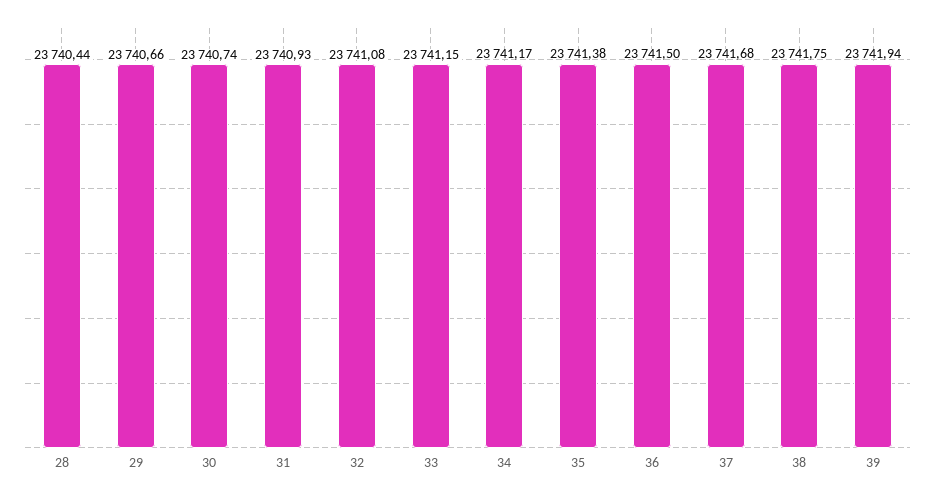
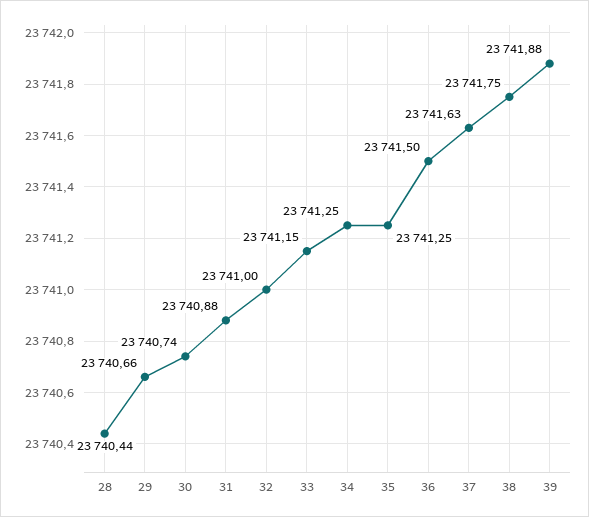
  {
    "28": 23740.44,
    "29": 23740.66,
    "30": 23740.74,
-   "31": 23740.93,
+   "31": 23740.88,
-   "32": 23741.08,
+   "32": 23741,
    "33": 23741.15,
-   "34": 23741.17,
+   "34": 23741.25,
-   "35": 23741.38,
+   "35": 23741.25,
    "36": 23741.5,
-   "37": 23741.68,
+   "37": 23741.63,
    "38": 23741.75,
-   "39": 23741.94
+   "39": 23741.88
  }

